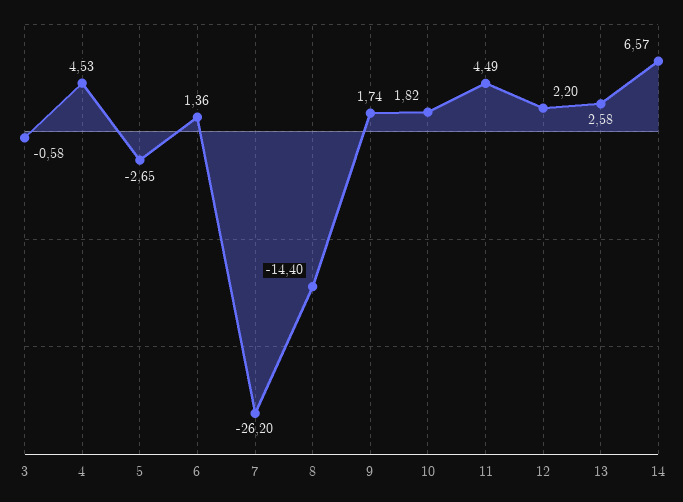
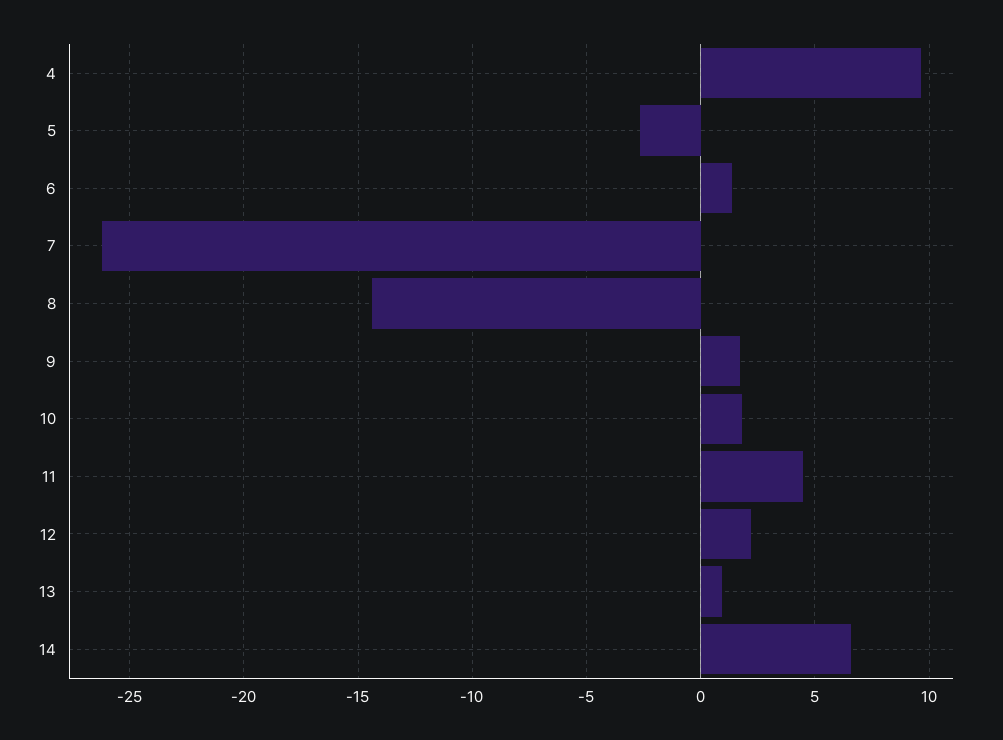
  {
-   "3": -0.58,
-   "4": 4.53,
+   "4": 9.5,
    "5": -2.65,
    "6": 1.36,
    "7": -26.2,
    "8": -14.4,
    "9": 1.74,
    "10": 1.82,
    "11": 4.49,
    "12": 2.2,
-   "13": 2.58,
+   "13": 1,
    "14": 6.57
  }

